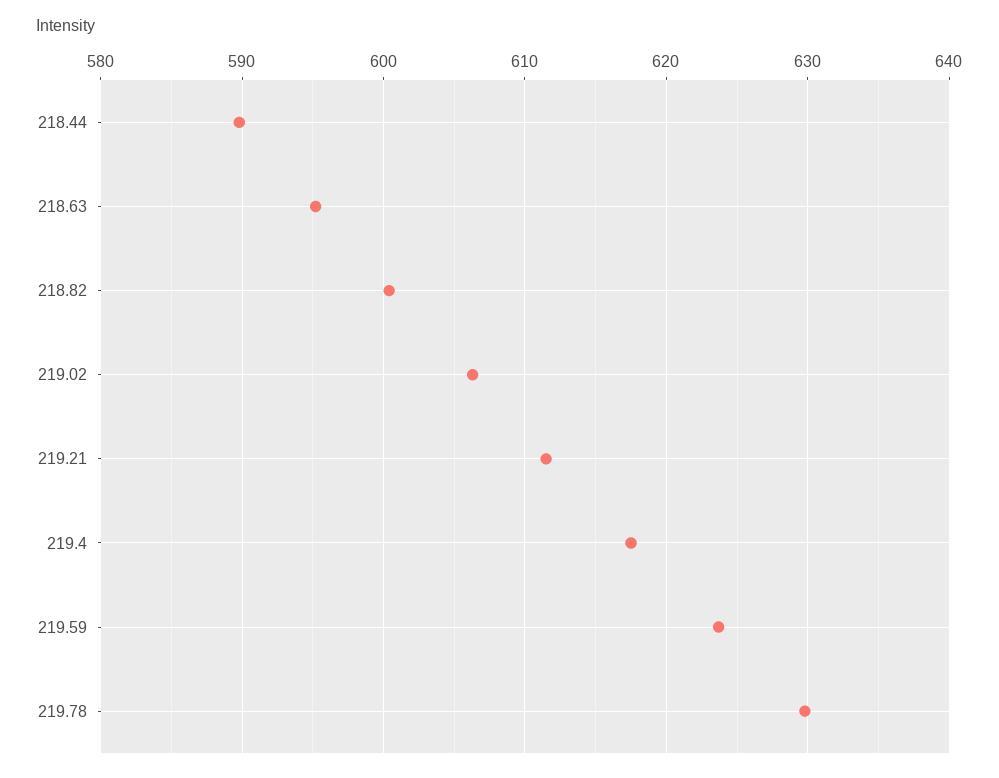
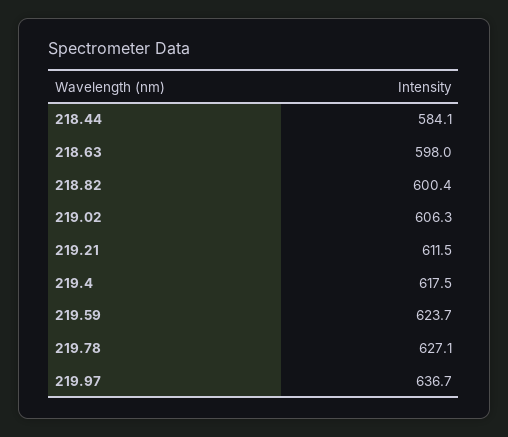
  {
-   "218.44": 590,
+   "218.44": 584.1,
-   "218.63": 595,
+   "218.63": 598,
    "218.82": 600.4,
    "219.02": 606.3,
    "219.21": 611.5,
    "219.4": 617.5,
    "219.59": 623.7,
-   "219.78": 630
+   "219.78": 627.1,
+   "219.97": 636.7
  }

